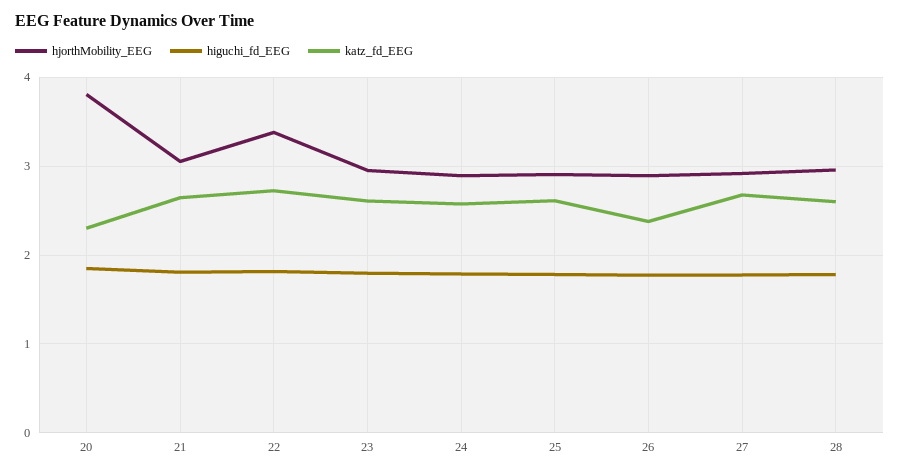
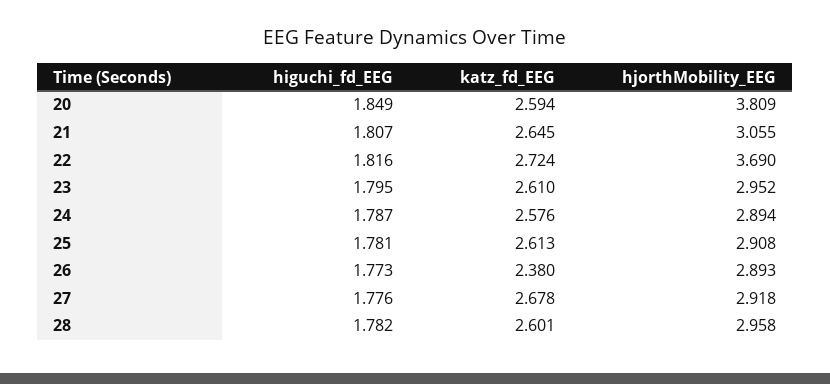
  {
    "hjorthMobility_EEG": {
      "20": 3.809,
      "21": 3.055,
-     "22": 3.4,
+     "22": 3.69,
      "23": 2.952,
      "24": 2.894,
      "25": 2.908,
      "26": 2.893,
      "27": 2.918,
      "28": 2.958
    },
    "higuchi_fd_EEG": {
      "20": 1.849,
      "21": 1.807,
      "22": 1.816,
      "23": 1.795,
      "24": 1.787,
      "25": 1.781,
      "26": 1.773,
      "27": 1.776,
      "28": 1.782
    },
    "katz_fd_EEG": {
-     "20": 2.3,
+     "20": 2.594,
      "21": 2.645,
      "22": 2.724,
      "23": 2.61,
      "24": 2.576,
      "25": 2.613,
      "26": 2.38,
      "27": 2.678,
      "28": 2.601
    }
  }

